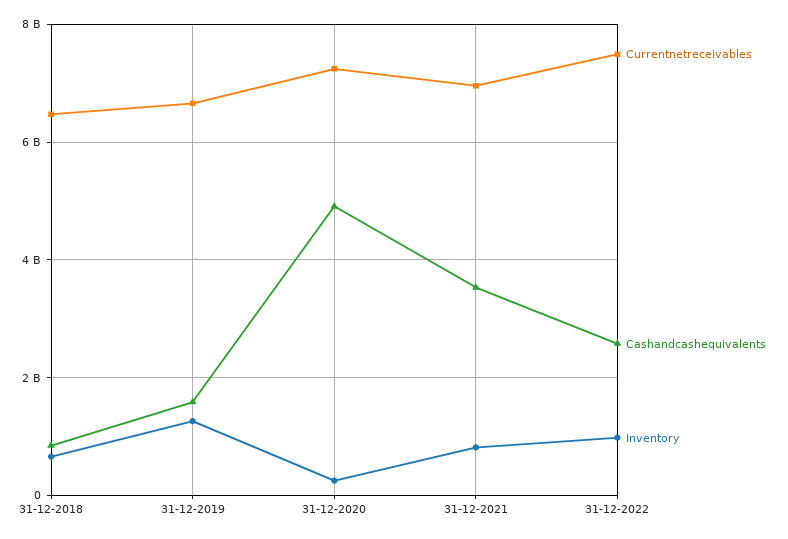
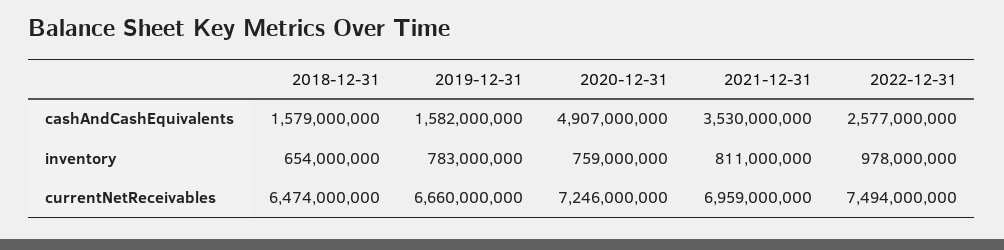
  {
    "Currentnetreceivables": {
      "31-12-2018": 6474000000,
      "31-12-2019": 6660000000,
      "31-12-2020": 7246000000,
      "31-12-2021": 6959000000,
      "31-12-2022": 7494000000
    },
    "Cashandcashequivalents": {
-     "31-12-2018": 800000000,
+     "31-12-2018": 1579000000,
      "31-12-2019": 1582000000,
      "31-12-2020": 4907000000,
      "31-12-2021": 3530000000,
      "31-12-2022": 2577000000
    },
    "Inventory": {
      "31-12-2018": 654000000,
-     "31-12-2019": 1200000000,
+     "31-12-2019": 783000000,
-     "31-12-2020": 200000000,
+     "31-12-2020": 759000000,
      "31-12-2021": 811000000,
      "31-12-2022": 978000000
    }
  }

